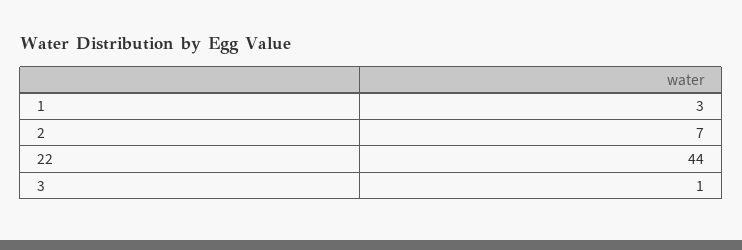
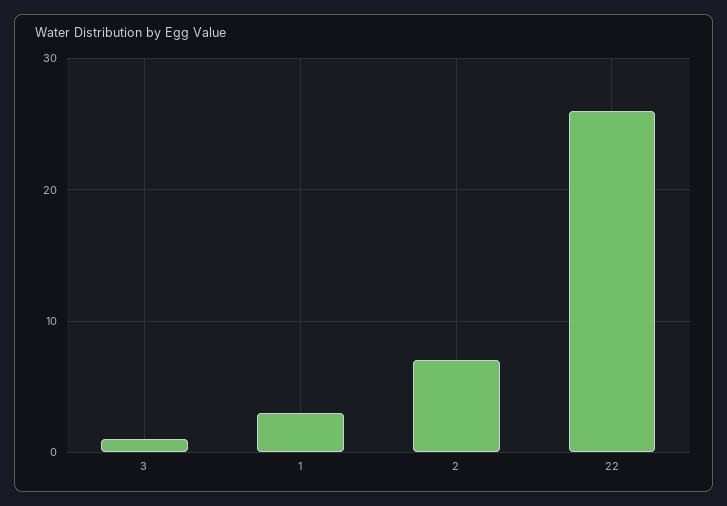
  {
    "1": 3,
    "2": 7,
-   "22": 44,
+   "22": 26,
    "3": 1
  }

